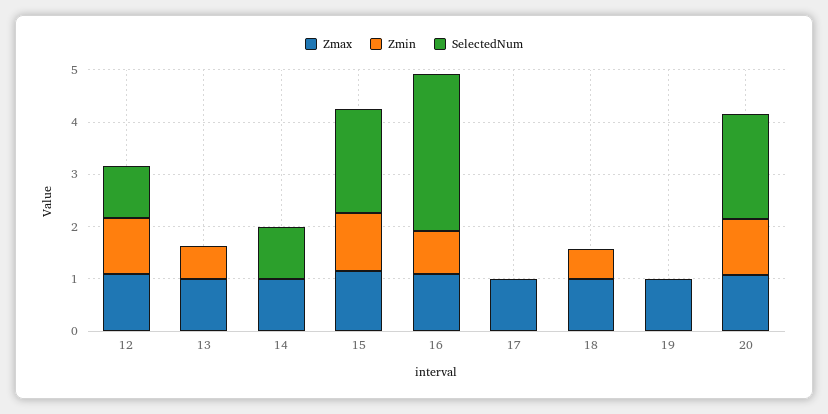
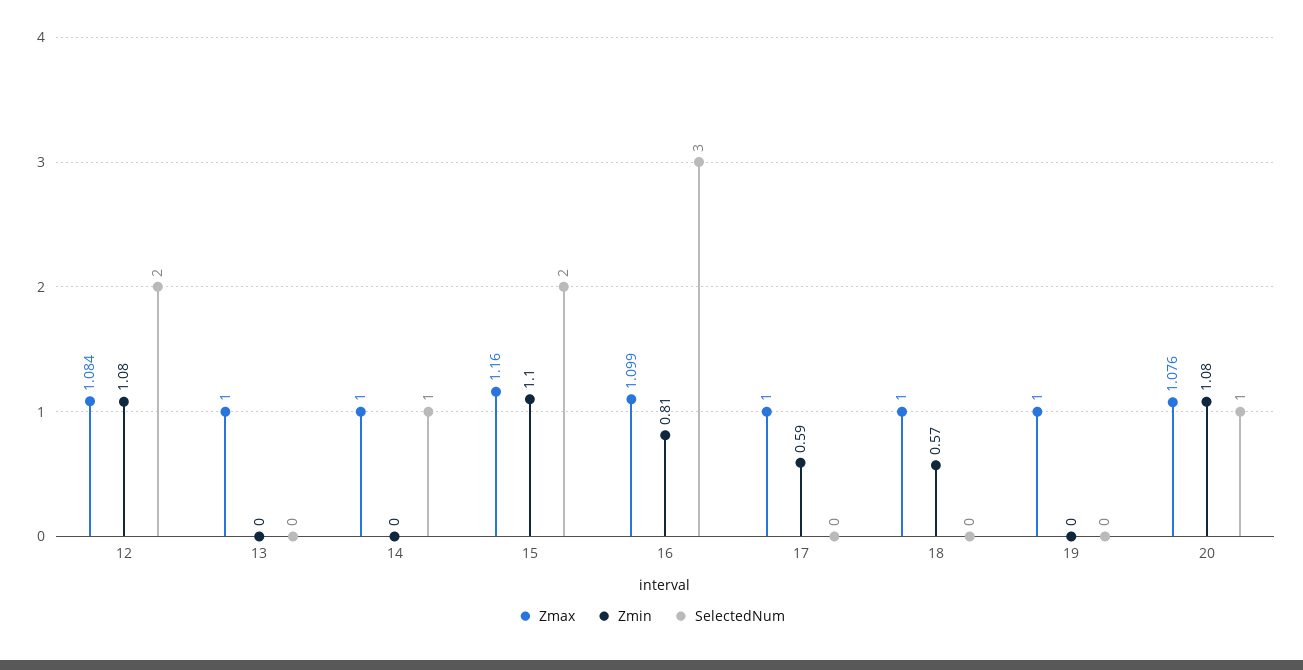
  {
    "Zmax": {
      "12": 1.084,
      "13": 1,
      "14": 1,
      "15": 1.16,
      "16": 1.099,
      "17": 1,
      "18": 1,
      "19": 1,
      "20": 1.076
    },
    "Zmin": {
      "12": 1.08,
-     "13": 0.6,
+     "13": 0,
      "14": 0,
      "15": 1.1,
      "16": 0.81,
-     "17": 0,
+     "17": 0.59,
      "18": 0.57,
      "19": 0,
      "20": 1.08
    },
    "SelectedNum": {
-     "12": 1,
+     "12": 2,
      "13": 0,
      "14": 1,
      "15": 2,
      "16": 3,
      "17": 0,
      "18": 0,
      "19": 0,
-     "20": 2
+     "20": 1
    }
  }

